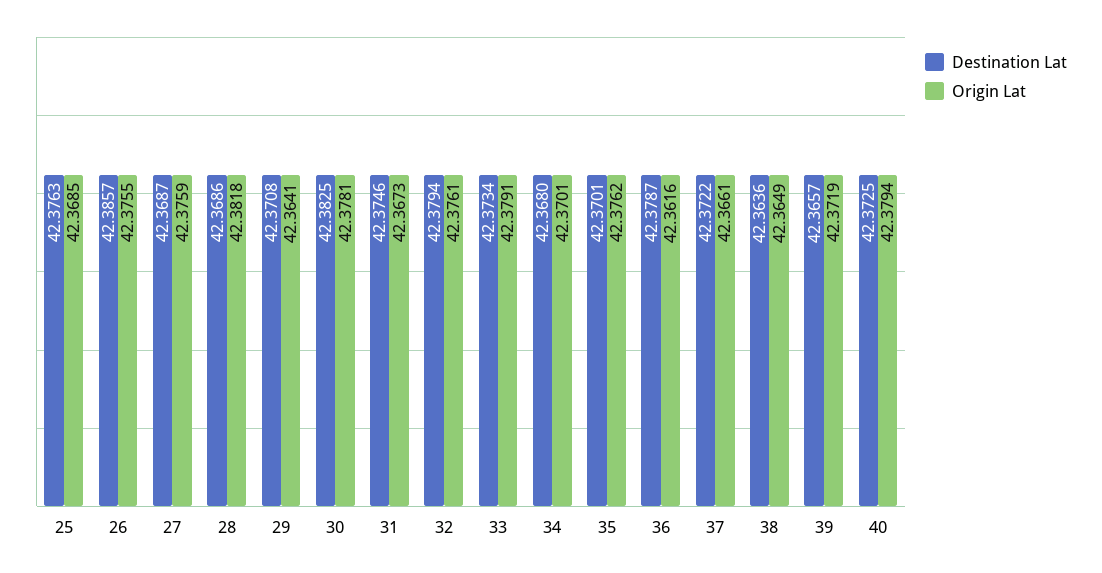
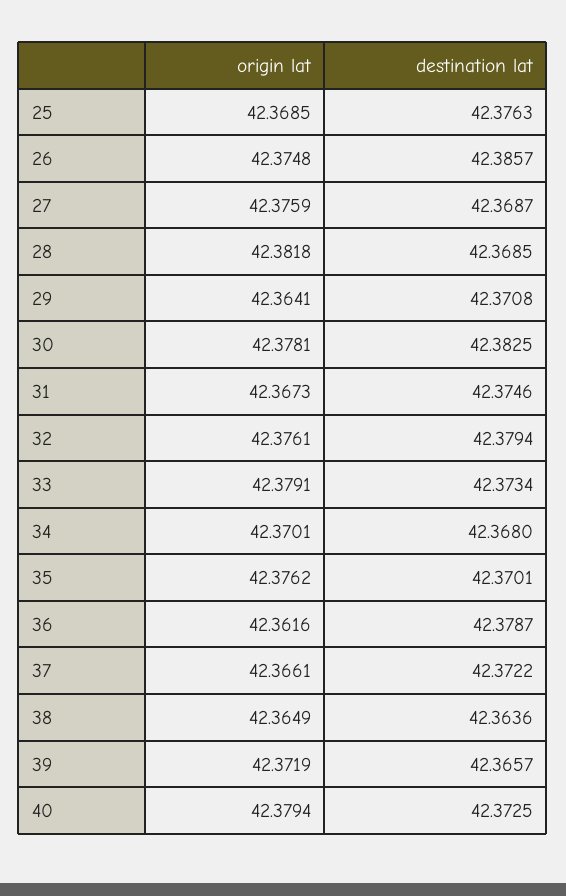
  {
    "Destination Lat": {
      "25": 42.3763,
      "26": 42.3857,
      "27": 42.3687,
-     "28": 42.3686,
+     "28": 42.3685,
      "29": 42.3708,
      "30": 42.3825,
      "31": 42.3746,
      "32": 42.3794,
      "33": 42.3734,
      "34": 42.368,
      "35": 42.3701,
      "36": 42.3787,
      "37": 42.3722,
      "38": 42.3636,
      "39": 42.3657,
      "40": 42.3725
    },
    "Origin Lat": {
      "25": 42.3685,
-     "26": 42.3755,
+     "26": 42.3748,
      "27": 42.3759,
      "28": 42.3818,
      "29": 42.3641,
      "30": 42.3781,
      "31": 42.3673,
      "32": 42.3761,
      "33": 42.3791,
      "34": 42.3701,
      "35": 42.3762,
      "36": 42.3616,
      "37": 42.3661,
      "38": 42.3649,
      "39": 42.3719,
      "40": 42.3794
    }
  }

